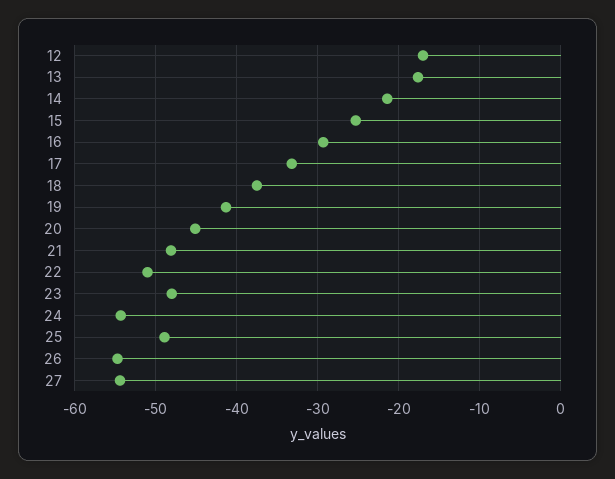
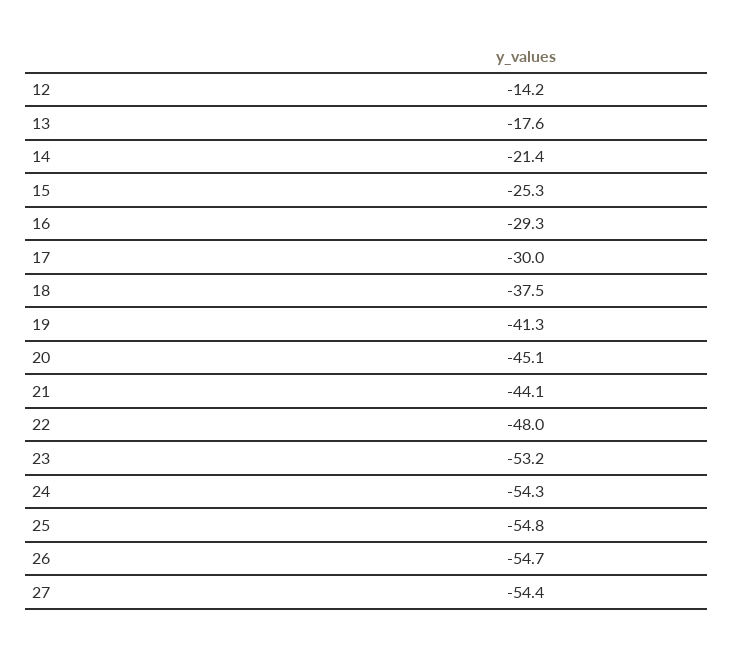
  {
-   "12": -17,
+   "12": -14.2,
    "13": -17.6,
    "14": -21.4,
    "15": -25.3,
    "16": -29.3,
-   "17": -33,
+   "17": -30,
    "18": -37.5,
    "19": -41.3,
    "20": -45.1,
-   "21": -48,
+   "21": -44.1,
-   "22": -51,
+   "22": -48,
-   "23": -48,
+   "23": -53.2,
    "24": -54.3,
-   "25": -49,
+   "25": -54.8,
    "26": -54.7,
    "27": -54.4
  }

